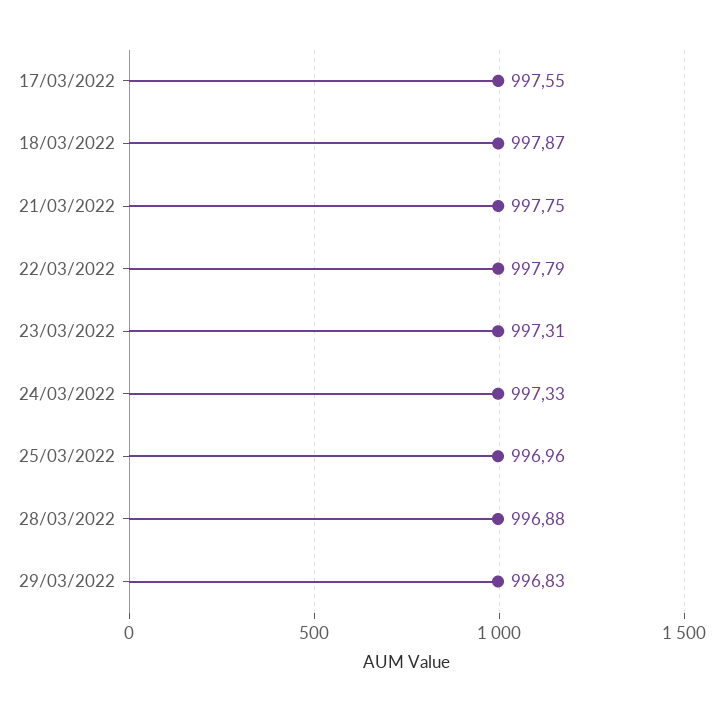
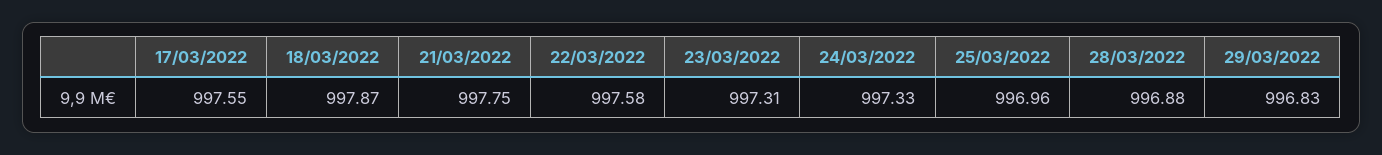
  {
    "17/03/2022": 997.55,
    "18/03/2022": 997.87,
    "21/03/2022": 997.75,
-   "22/03/2022": 997.79,
+   "22/03/2022": 997.58,
    "23/03/2022": 997.31,
    "24/03/2022": 997.33,
    "25/03/2022": 996.96,
    "28/03/2022": 996.88,
    "29/03/2022": 996.83
  }

